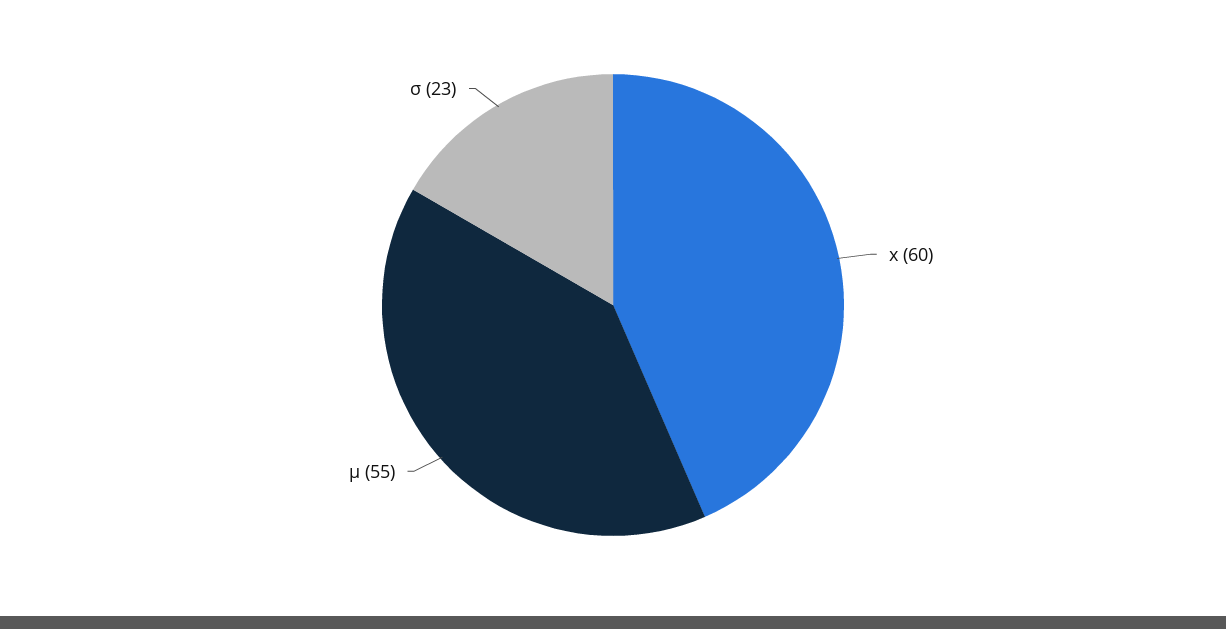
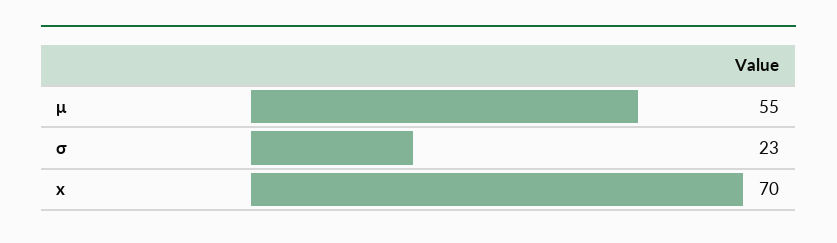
  {
-   "x": 60,
+   "x": 70,
    "μ": 55,
    "σ": 23
  }

